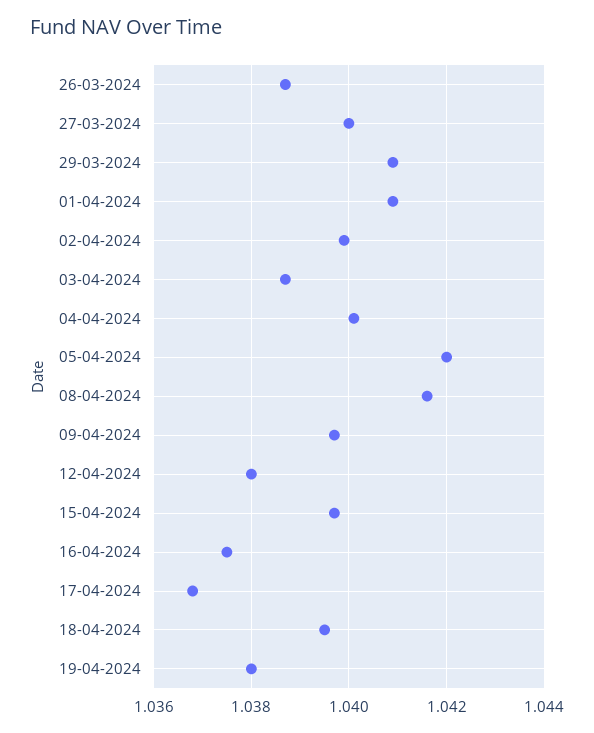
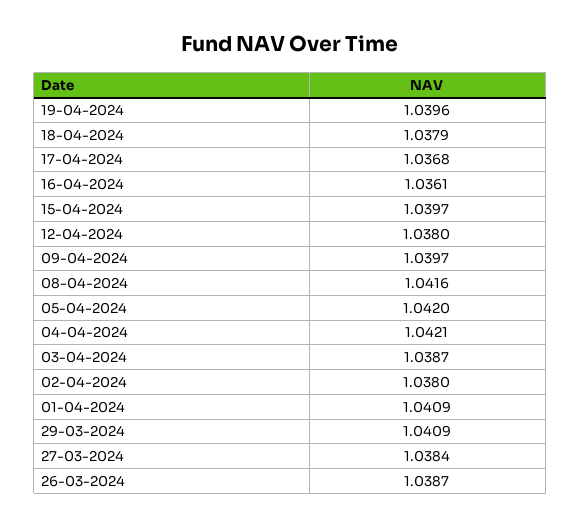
  {
    "26-03-2024": 1.0387,
-   "27-03-2024": 1.04,
+   "27-03-2024": 1.0384,
    "29-03-2024": 1.0409,
    "01-04-2024": 1.0409,
-   "02-04-2024": 1.04,
+   "02-04-2024": 1.038,
    "03-04-2024": 1.0387,
-   "04-04-2024": 1.04,
+   "04-04-2024": 1.0421,
    "05-04-2024": 1.042,
    "08-04-2024": 1.0416,
    "09-04-2024": 1.0397,
    "12-04-2024": 1.038,
    "15-04-2024": 1.0397,
-   "16-04-2024": 1.0375,
+   "16-04-2024": 1.0361,
    "17-04-2024": 1.0368,
-   "18-04-2024": 1.0395,
+   "18-04-2024": 1.0379,
-   "19-04-2024": 1.038
+   "19-04-2024": 1.0396
  }

